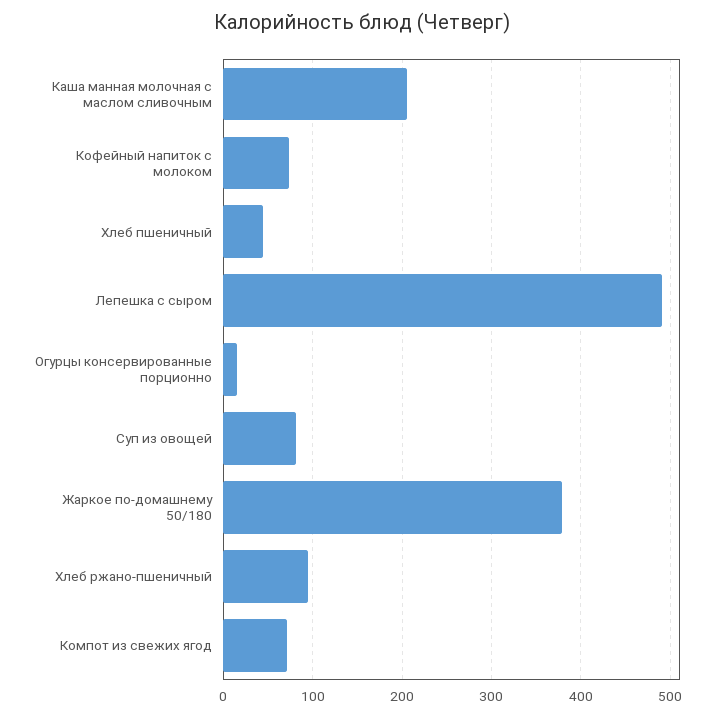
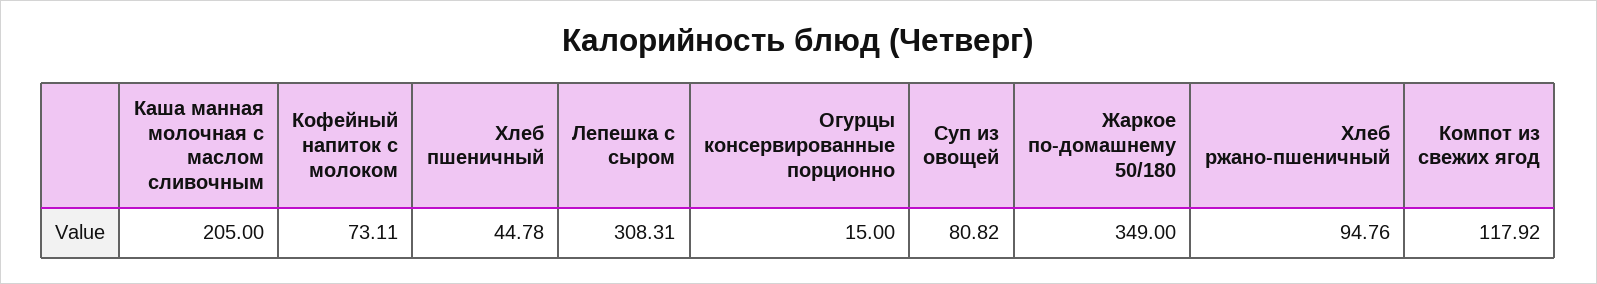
  {
    "Каша манная молочная с маслом сливочным": 205,
    "Кофейный напиток с молоком": 73.11,
    "Хлеб пшеничный": 44.78,
-   "Лепешка с сыром": 490,
+   "Лепешка с сыром": 308.31,
    "Огурцы консервированные порционно": 15,
    "Суп из овощей": 80.82,
-   "Жаркое по-домашнему 50/180": 380,
+   "Жаркое по-домашнему 50/180": 349,
    "Хлеб ржано-пшеничный": 94.76,
-   "Компот из свежих ягод": 70
+   "Компот из свежих ягод": 117.92
  }

